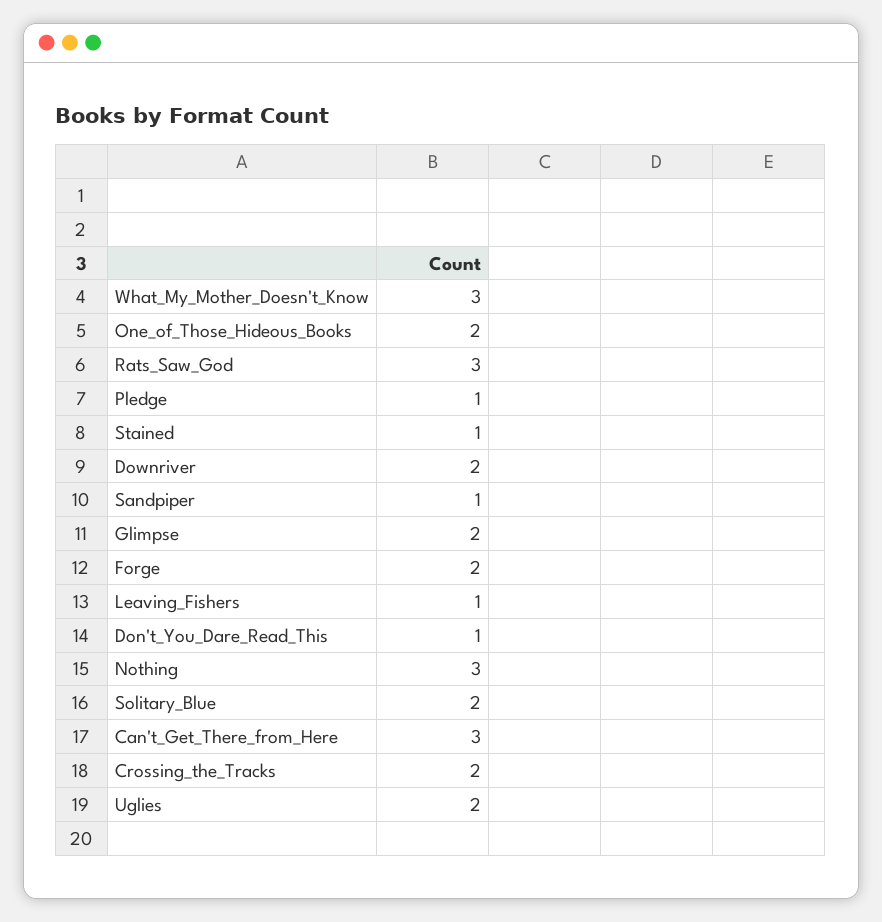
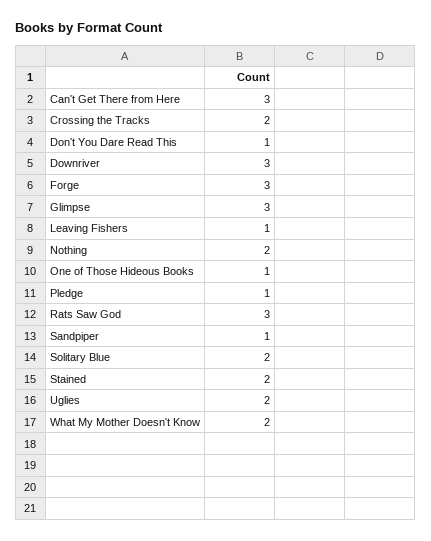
  {
-   "What_My_Mother_Doesn't_Know": 3,
+   "What_My_Mother_Doesn't_Know": 2,
-   "One_of_Those_Hideous_Books": 2,
+   "One_of_Those_Hideous_Books": 1,
    "Rats_Saw_God": 3,
    "Pledge": 1,
-   "Stained": 1,
+   "Stained": 2,
-   "Downriver": 2,
+   "Downriver": 3,
    "Sandpiper": 1,
-   "Glimpse": 2,
+   "Glimpse": 3,
-   "Forge": 2,
+   "Forge": 3,
    "Leaving_Fishers": 1,
    "Don't_You_Dare_Read_This": 1,
-   "Nothing": 3,
+   "Nothing": 2,
    "Solitary_Blue": 2,
    "Can't_Get_There_from_Here": 3,
    "Crossing_the_Tracks": 2,
    "Uglies": 2
  }

